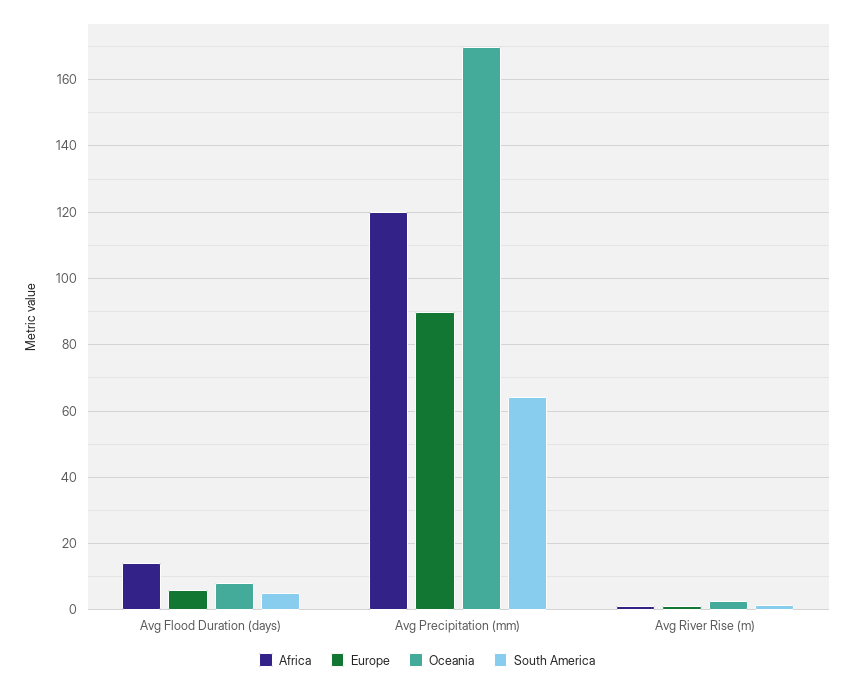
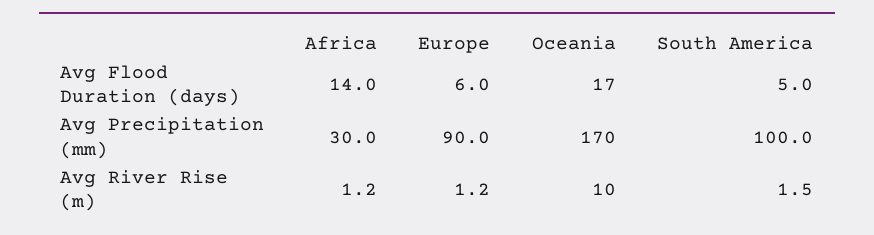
  {
    "Africa": {
      "Avg Flood Duration (days)": 14,
-     "Avg Precipitation (mm)": 120,
+     "Avg Precipitation (mm)": 30,
      "Avg River Rise (m)": 1.2
    },
    "Europe": {
      "Avg Flood Duration (days)": 6,
      "Avg Precipitation (mm)": 90,
      "Avg River Rise (m)": 1.2
    },
    "Oceania": {
-     "Avg Flood Duration (days)": 8,
+     "Avg Flood Duration (days)": 17,
      "Avg Precipitation (mm)": 170,
-     "Avg River Rise (m)": 2
+     "Avg River Rise (m)": 10
    },
    "South America": {
      "Avg Flood Duration (days)": 5,
-     "Avg Precipitation (mm)": 64,
+     "Avg Precipitation (mm)": 100,
      "Avg River Rise (m)": 1.5
    }
  }

